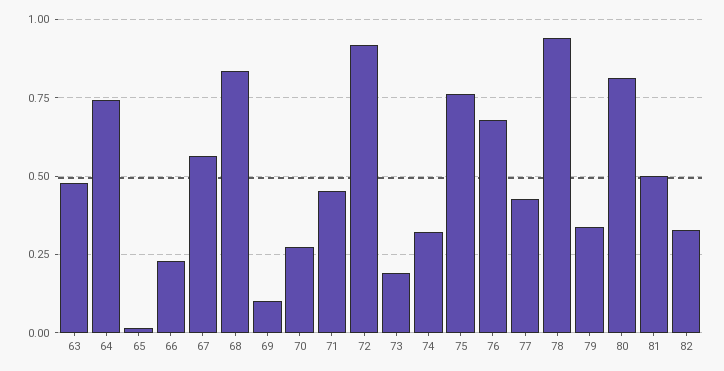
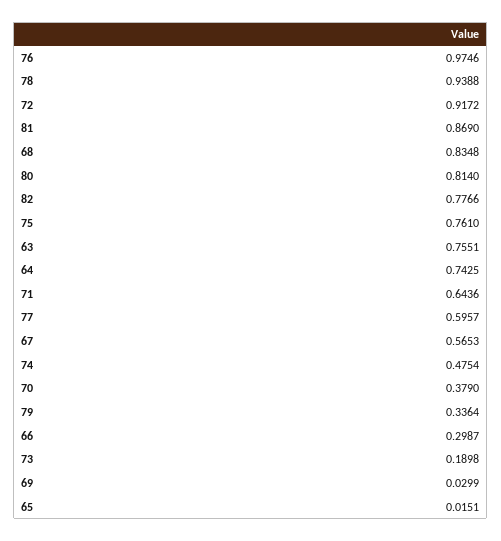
  {
-   "63": 0.475,
+   "63": 0.7551,
    "64": 0.7425,
    "65": 0.0151,
-   "66": 0.225,
+   "66": 0.2987,
    "67": 0.5653,
    "68": 0.8348,
-   "69": 0.1,
+   "69": 0.0299,
-   "70": 0.275,
+   "70": 0.379,
-   "71": 0.45,
+   "71": 0.6436,
    "72": 0.9172,
    "73": 0.1898,
-   "74": 0.325,
+   "74": 0.4754,
    "75": 0.761,
-   "76": 0.675,
+   "76": 0.9746,
-   "77": 0.425,
+   "77": 0.5957,
    "78": 0.9388,
    "79": 0.3364,
    "80": 0.814,
-   "81": 0.5,
+   "81": 0.869,
-   "82": 0.325
+   "82": 0.7766
  }

